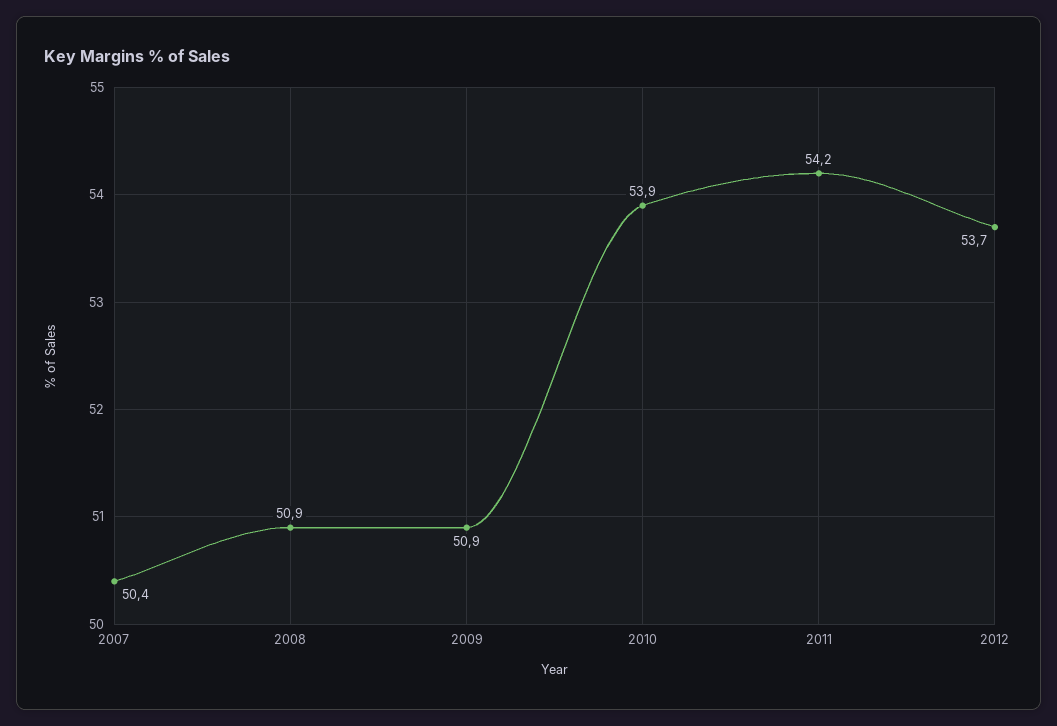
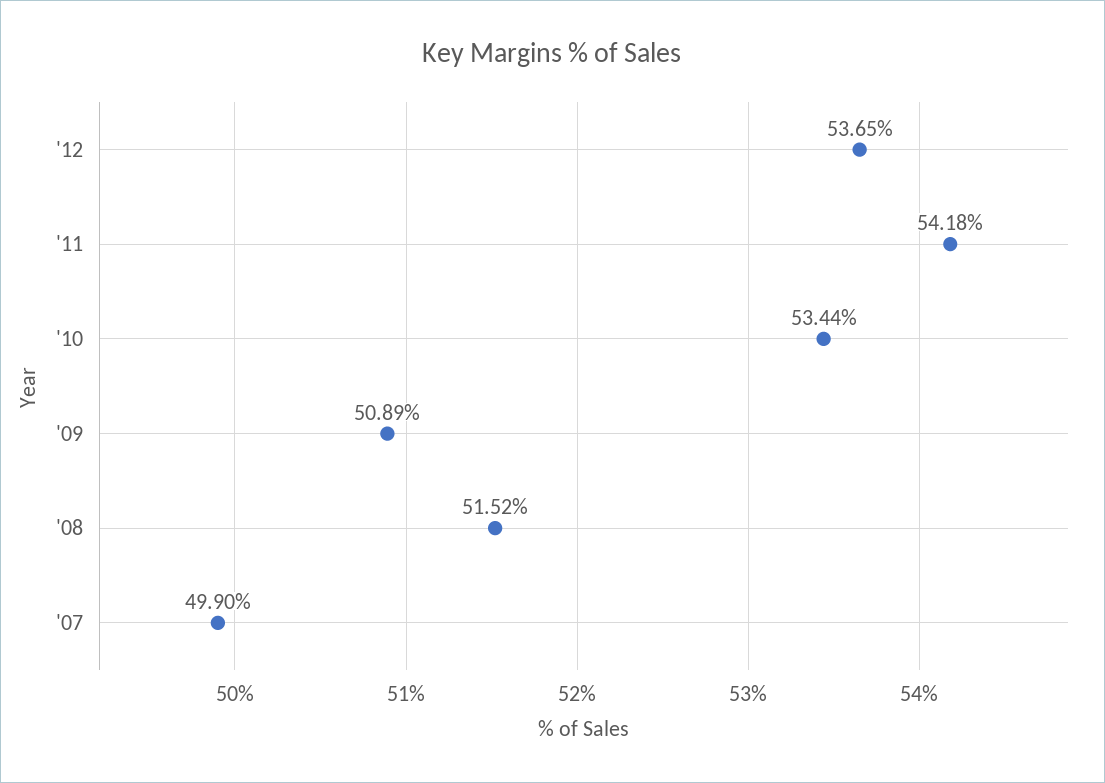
  {
-   "2007": 50.4,
+   "2007": 49.9,
-   "2008": 50.9,
+   "2008": 51.52,
    "2009": 50.89,
-   "2010": 53.9,
+   "2010": 53.44,
    "2011": 54.18,
    "2012": 53.65
  }

